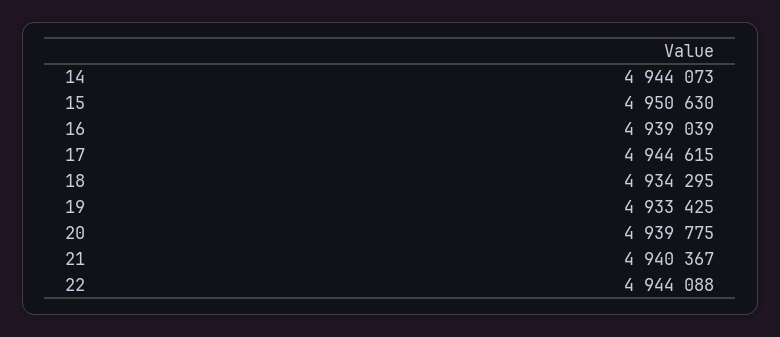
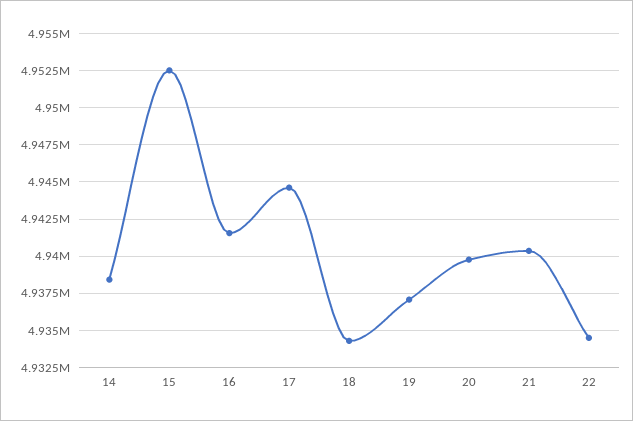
  {
-   "14": 4944073,
+   "14": 4938500,
-   "15": 4950630,
+   "15": 4952500,
-   "16": 4939039,
+   "16": 4941500,
    "17": 4944615,
    "18": 4934295,
-   "19": 4933425,
+   "19": 4937000,
    "20": 4939775,
    "21": 4940367,
-   "22": 4944088
+   "22": 4934500
  }

